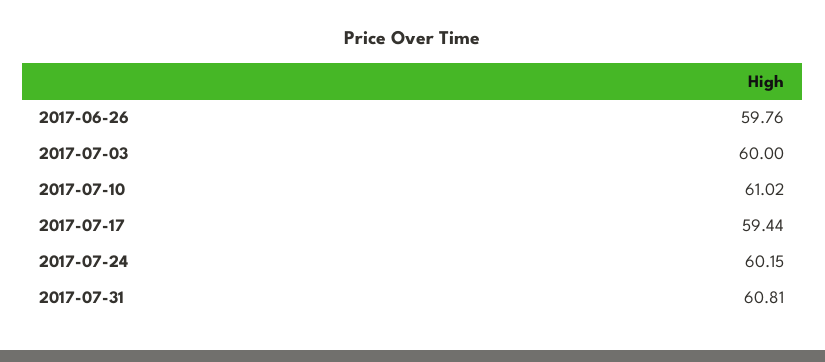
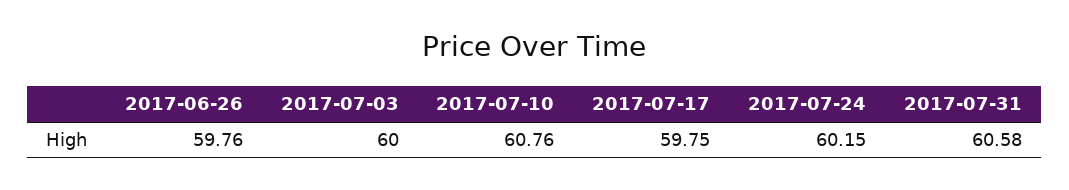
  {
    "2017-06-26": 59.76,
    "2017-07-03": 60,
-   "2017-07-10": 61.02,
+   "2017-07-10": 60.76,
-   "2017-07-17": 59.44,
+   "2017-07-17": 59.75,
    "2017-07-24": 60.15,
-   "2017-07-31": 60.81
+   "2017-07-31": 60.58
  }

